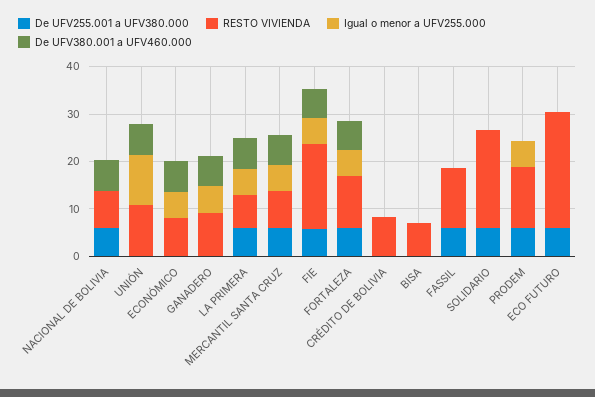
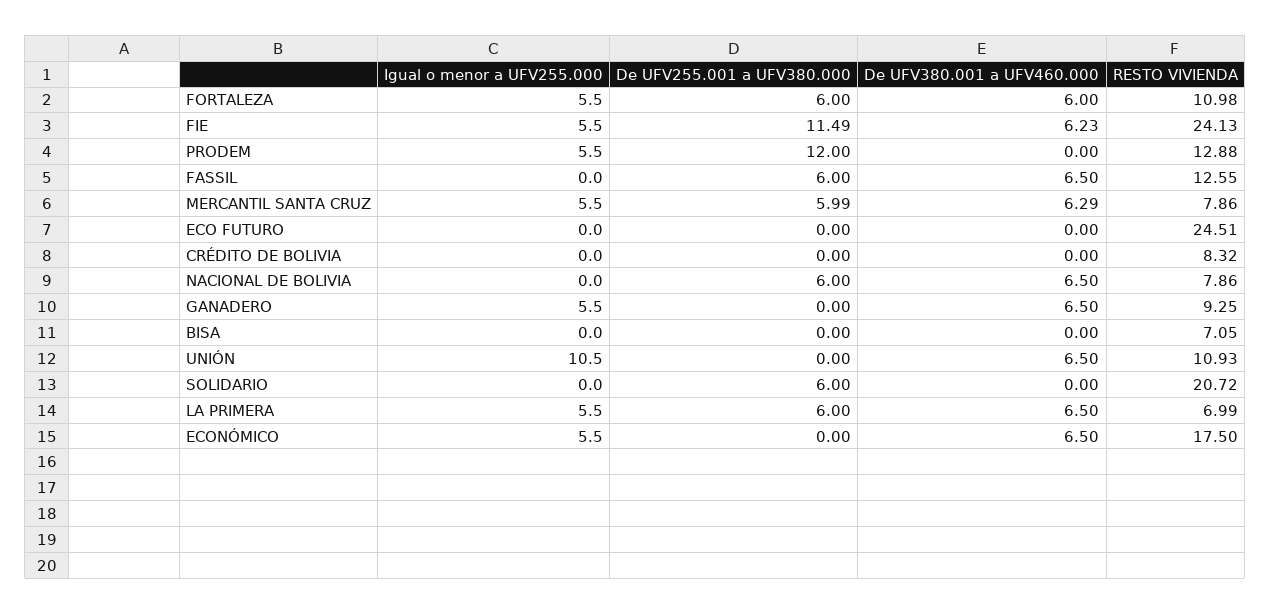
  {
    "De UFV255.001 a UFV380.000": {
      "NACIONAL DE BOLIVIA": 6,
      "UNIÓN": 0,
      "ECONÓMICO": 0,
      "GANADERO": 0,
      "LA PRIMERA": 6,
      "MERCANTIL SANTA CRUZ": 5.99,
-     "FIE": 6,
+     "FIE": 11.49,
      "FORTALEZA": 6,
      "CRÉDITO DE BOLIVIA": 0,
      "BISA": 0,
      "FASSIL": 6,
      "SOLIDARIO": 6,
-     "PRODEM": 6,
+     "PRODEM": 12,
-     "ECO FUTURO": 6
+     "ECO FUTURO": 0
    },
    "RESTO VIVIENDA": {
      "NACIONAL DE BOLIVIA": 7.86,
      "UNIÓN": 10.93,
-     "ECONÓMICO": 8,
+     "ECONÓMICO": 17.5,
      "GANADERO": 9.25,
      "LA PRIMERA": 6.99,
      "MERCANTIL SANTA CRUZ": 7.86,
-     "FIE": 18,
+     "FIE": 24.13,
      "FORTALEZA": 10.98,
      "CRÉDITO DE BOLIVIA": 8.32,
      "BISA": 7.05,
      "FASSIL": 12.55,
      "SOLIDARIO": 20.72,
      "PRODEM": 12.88,
      "ECO FUTURO": 24.51
    },
    "Igual o menor a UFV255.000": {
      "NACIONAL DE BOLIVIA": 0,
      "UNIÓN": 10.5,
      "ECONÓMICO": 5.5,
      "GANADERO": 5.5,
      "LA PRIMERA": 5.5,
      "MERCANTIL SANTA CRUZ": 5.5,
      "FIE": 5.5,
      "FORTALEZA": 5.5,
      "CRÉDITO DE BOLIVIA": 0,
      "BISA": 0,
      "FASSIL": 0,
      "SOLIDARIO": 0,
      "PRODEM": 5.5,
      "ECO FUTURO": 0
    },
    "De UFV380.001 a UFV460.000": {
      "NACIONAL DE BOLIVIA": 6.5,
      "UNIÓN": 6.5,
      "ECONÓMICO": 6.5,
      "GANADERO": 6.5,
      "LA PRIMERA": 6.5,
      "MERCANTIL SANTA CRUZ": 6.29,
      "FIE": 6.23,
      "FORTALEZA": 6,
      "CRÉDITO DE BOLIVIA": 0,
      "BISA": 0,
-     "FASSIL": 0,
+     "FASSIL": 6.5,
      "SOLIDARIO": 0,
      "PRODEM": 0,
      "ECO FUTURO": 0
    }
  }

